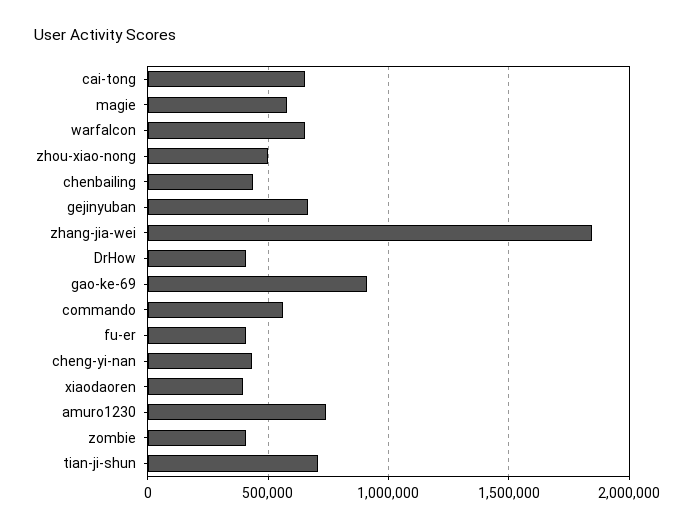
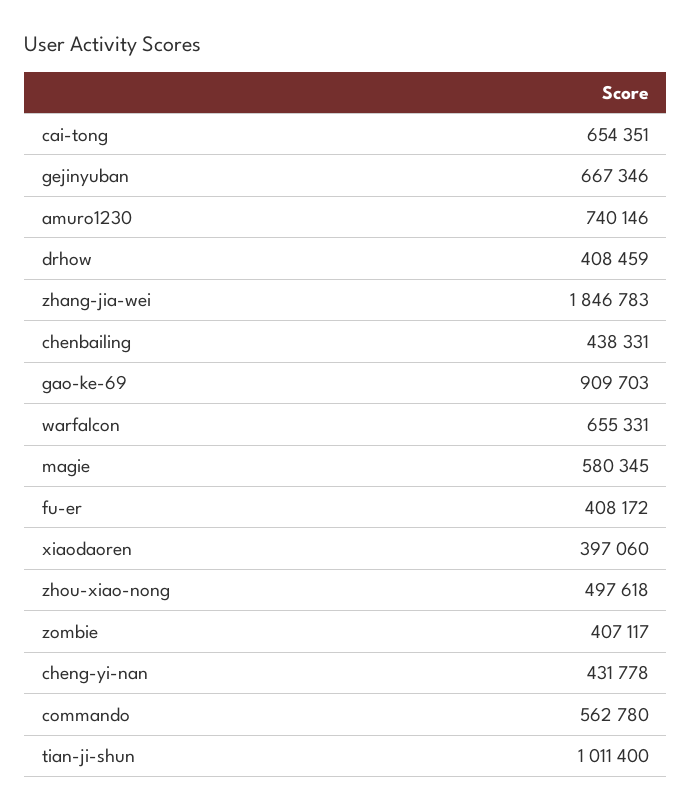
  {
    "cai-tong": 654351,
    "magie": 580345,
    "warfalcon": 655331,
    "zhou-xiao-nong": 497618,
    "chenbailing": 438331,
    "gejinyuban": 667346,
    "zhang-jia-wei": 1846783,
    "DrHow": 408459,
    "gao-ke-69": 909703,
    "commando": 562780,
    "fu-er": 408172,
    "cheng-yi-nan": 431778,
    "xiaodaoren": 397060,
    "amuro1230": 740146,
    "zombie": 407117,
-   "tian-ji-shun": 700000
+   "tian-ji-shun": 1011400
  }

